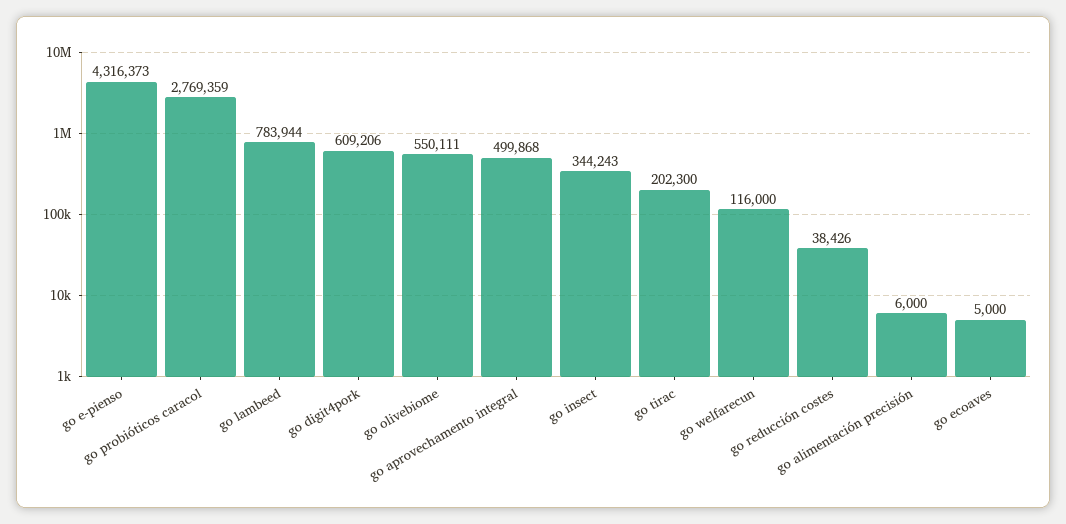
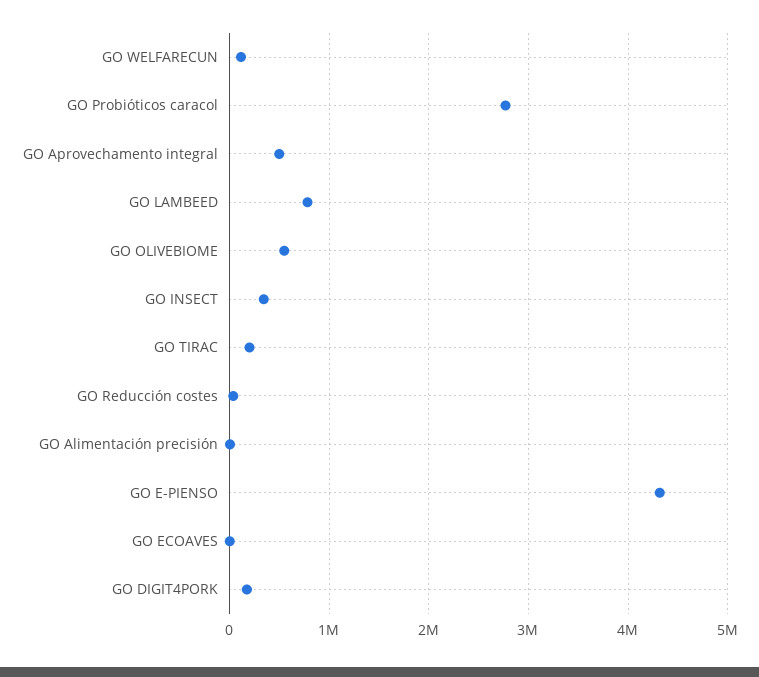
  {
    "go e-pienso": 4316373,
    "go probióticos caracol": 2769359,
    "go lambeed": 783944,
-   "go digit4pork": 609206,
+   "go digit4pork": 200000,
    "go olivebiome": 550111,
    "go aprovechamento integral": 499868,
    "go insect": 344243,
    "go tirac": 202300,
    "go welfarecun": 116000,
    "go reducción costes": 38426,
    "go alimentación precisión": 6000,
    "go ecoaves": 5000
  }

